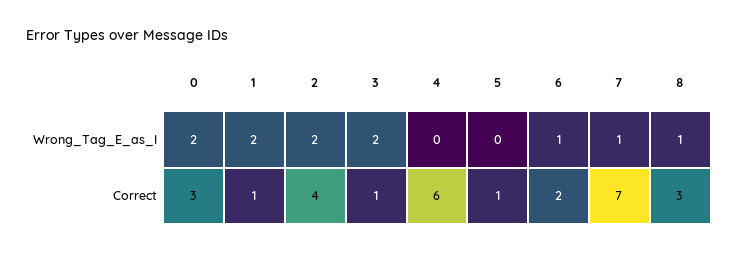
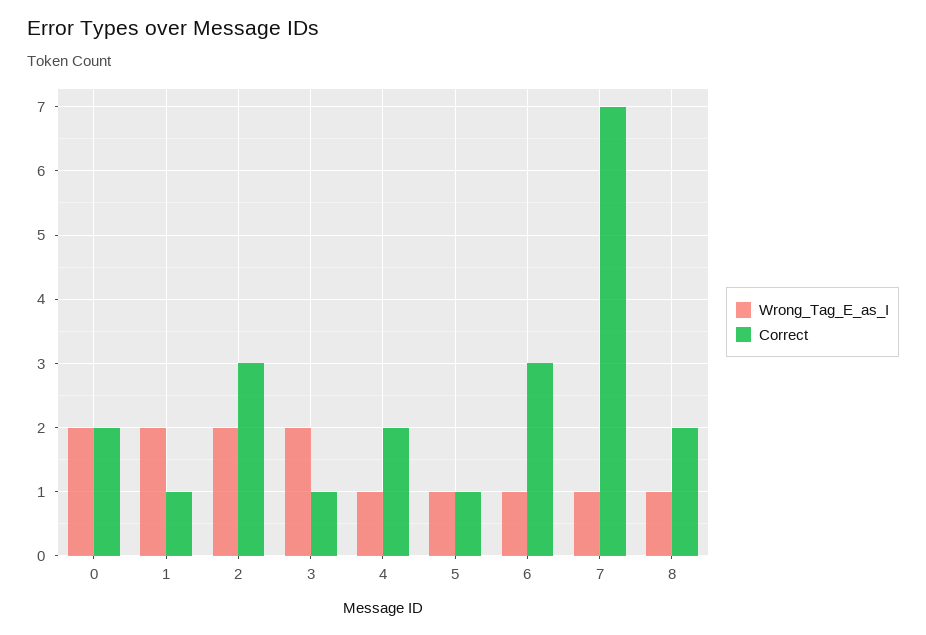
  {
    "Wrong_Tag_E_as_I": {
      "0": 2,
      "1": 2,
      "2": 2,
      "3": 2,
-     "4": 0,
+     "4": 1,
-     "5": 0,
+     "5": 1,
      "6": 1,
      "7": 1,
      "8": 1
    },
    "Correct": {
-     "0": 3,
+     "0": 2,
      "1": 1,
-     "2": 4,
+     "2": 3,
      "3": 1,
-     "4": 6,
+     "4": 2,
      "5": 1,
-     "6": 2,
+     "6": 3,
      "7": 7,
-     "8": 3
+     "8": 2
    }
  }

